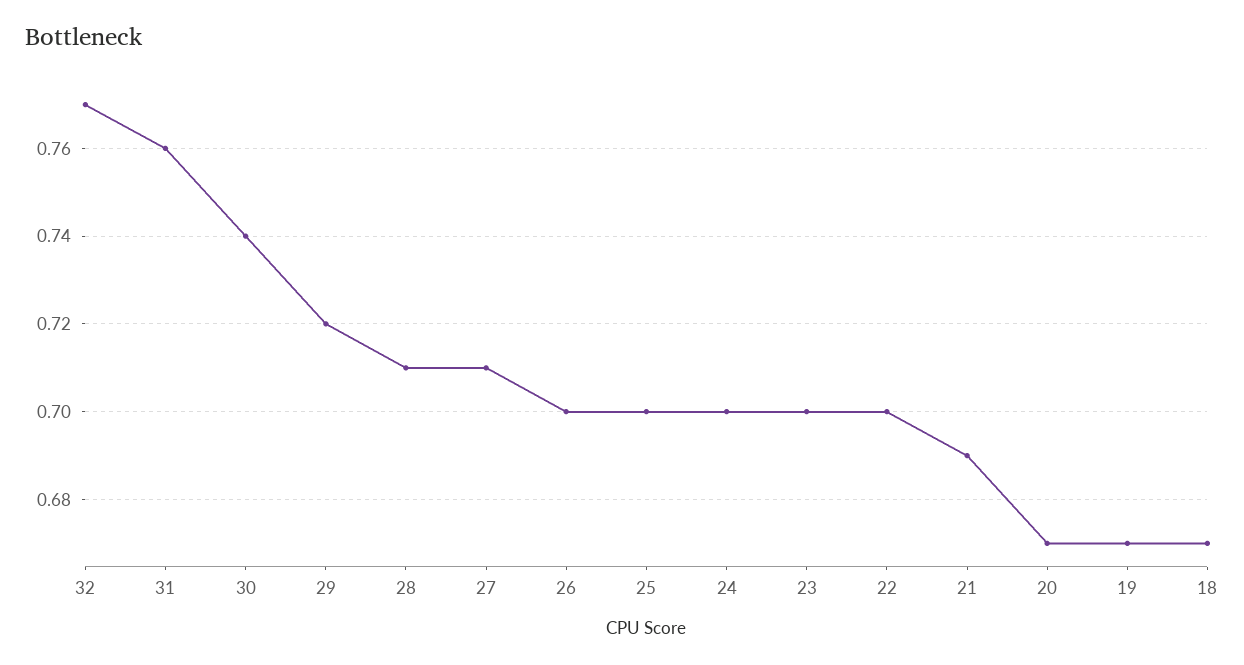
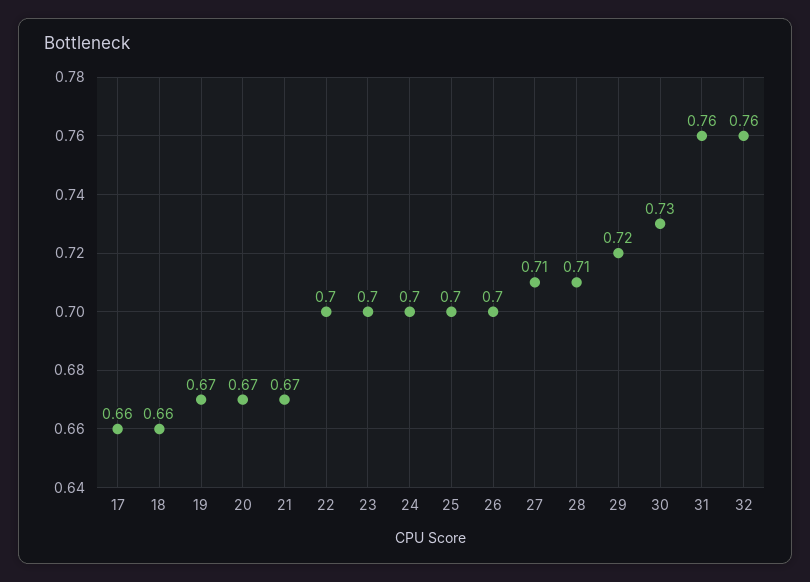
  {
-   "32": 0.77,
+   "32": 0.76,
    "31": 0.76,
-   "30": 0.74,
+   "30": 0.73,
    "29": 0.72,
    "28": 0.71,
    "27": 0.71,
    "26": 0.7,
    "25": 0.7,
    "24": 0.7,
    "23": 0.7,
    "22": 0.7,
-   "21": 0.69,
+   "21": 0.67,
    "20": 0.67,
    "19": 0.67,
-   "18": 0.67
+   "18": 0.66,
+   "17": 0.66
  }

